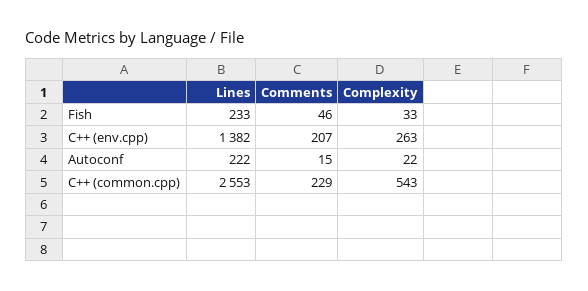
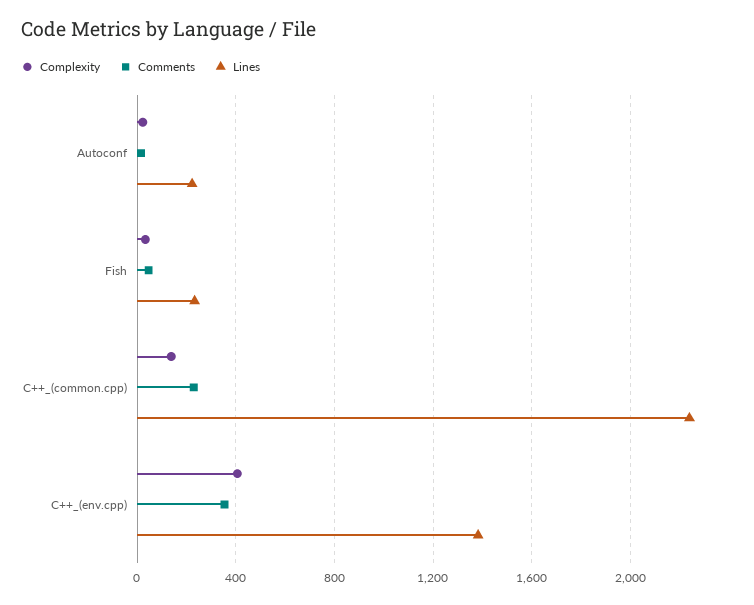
  {
    "Lines": {
      "Fish": 233,
      "C++ (env.cpp)": 1382,
      "Autoconf": 222,
-     "C++ (common.cpp)": 2553
+     "C++ (common.cpp)": 2250
    },
    "Comments": {
      "Fish": 46,
-     "C++ (env.cpp)": 207,
+     "C++ (env.cpp)": 350,
      "Autoconf": 15,
      "C++ (common.cpp)": 229
    },
    "Complexity": {
      "Fish": 33,
-     "C++ (env.cpp)": 263,
+     "C++ (env.cpp)": 400,
      "Autoconf": 22,
-     "C++ (common.cpp)": 543
+     "C++ (common.cpp)": 150
    }
  }

